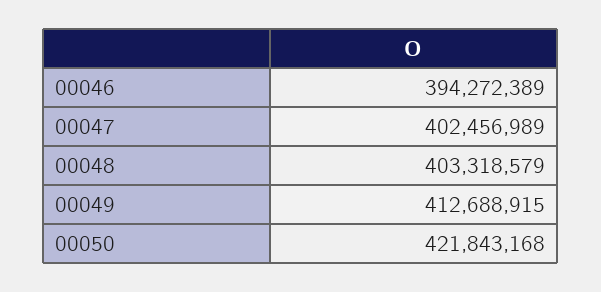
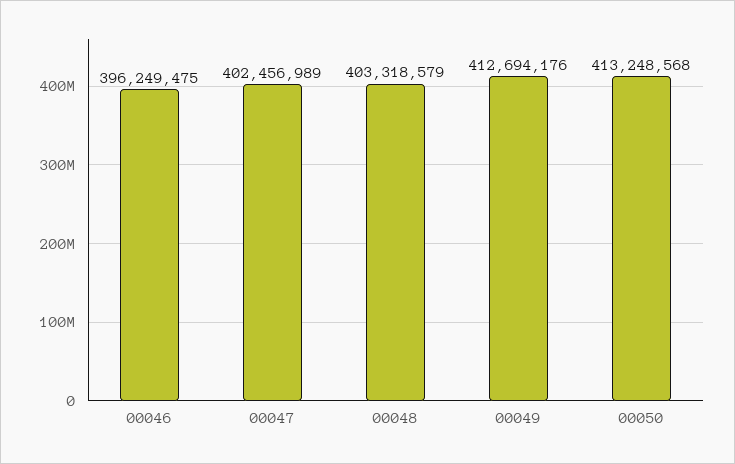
  {
-   "00046": 394272389,
+   "00046": 396249475,
    "00047": 402456989,
    "00048": 403318579,
-   "00049": 412688915,
+   "00049": 412694176,
-   "00050": 421843168
+   "00050": 413248568
  }

